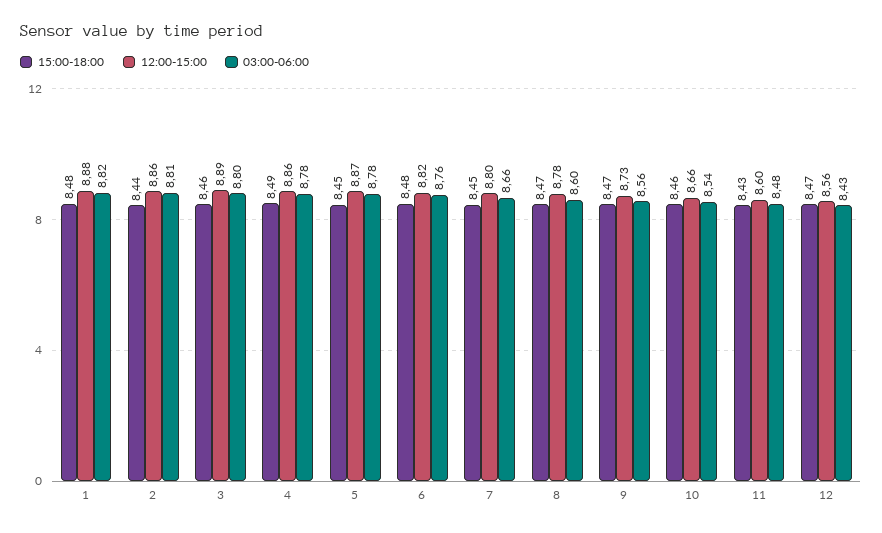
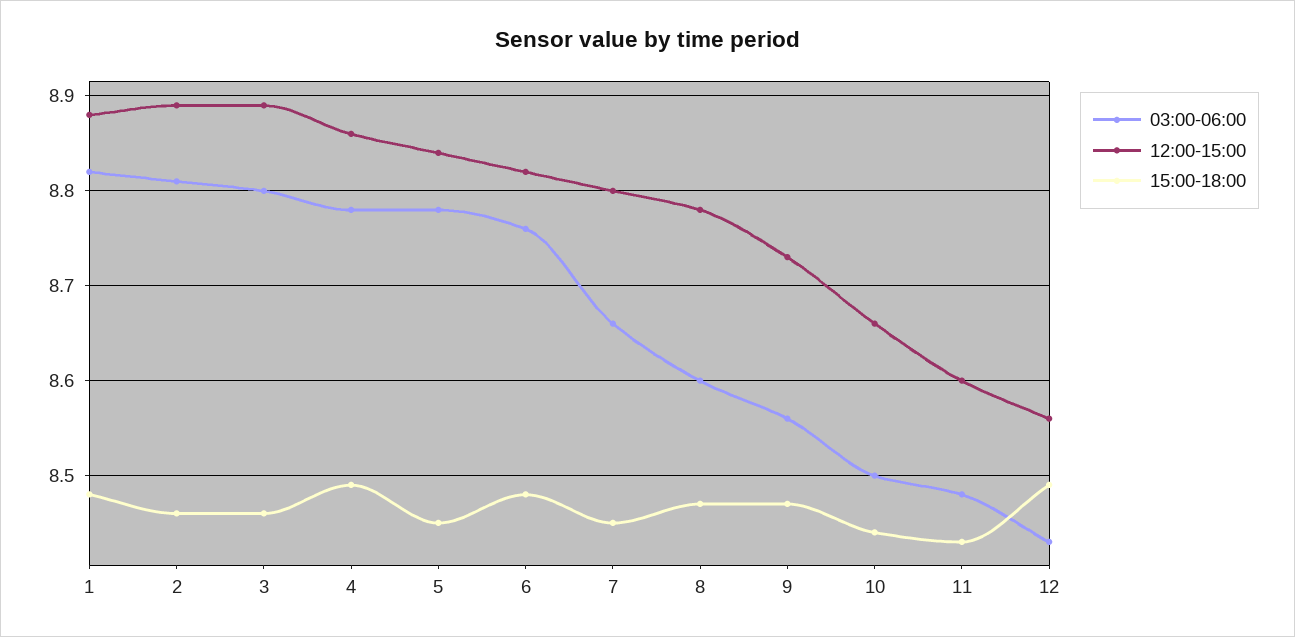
  {
    "15:00-18:00": {
      "1": 8.48,
-     "2": 8.44,
+     "2": 8.46,
      "3": 8.46,
      "4": 8.49,
      "5": 8.45,
      "6": 8.48,
      "7": 8.45,
      "8": 8.47,
      "9": 8.47,
-     "10": 8.46,
+     "10": 8.44,
      "11": 8.43,
-     "12": 8.47
+     "12": 8.49
    },
    "12:00-15:00": {
      "1": 8.88,
-     "2": 8.86,
+     "2": 8.89,
      "3": 8.89,
      "4": 8.86,
-     "5": 8.87,
+     "5": 8.84,
      "6": 8.82,
      "7": 8.8,
      "8": 8.78,
      "9": 8.73,
      "10": 8.66,
      "11": 8.6,
      "12": 8.56
    },
    "03:00-06:00": {
      "1": 8.82,
      "2": 8.81,
      "3": 8.8,
      "4": 8.78,
      "5": 8.78,
      "6": 8.76,
      "7": 8.66,
      "8": 8.6,
      "9": 8.56,
-     "10": 8.54,
+     "10": 8.5,
      "11": 8.48,
      "12": 8.43
    }
  }

